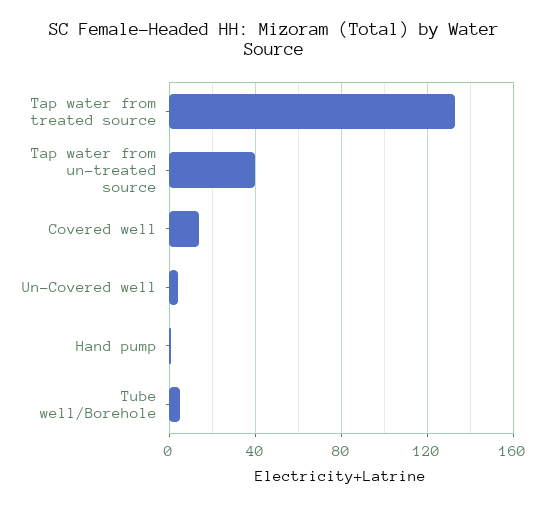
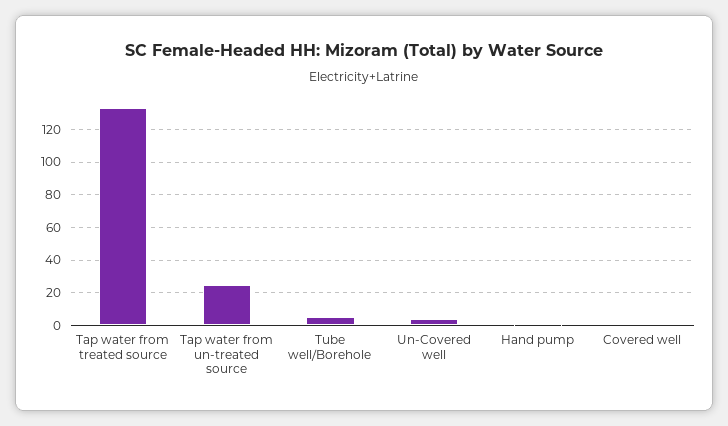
  {
    "Tap water from treated source": 135,
-   "Tap water from un-treated source": 40,
+   "Tap water from un-treated source": 25,
-   "Covered well": 15,
+   "Covered well": 0,
    "Un-Covered well": 5,
    "Hand pump": 0,
    "Tube well/Borehole": 5
  }

